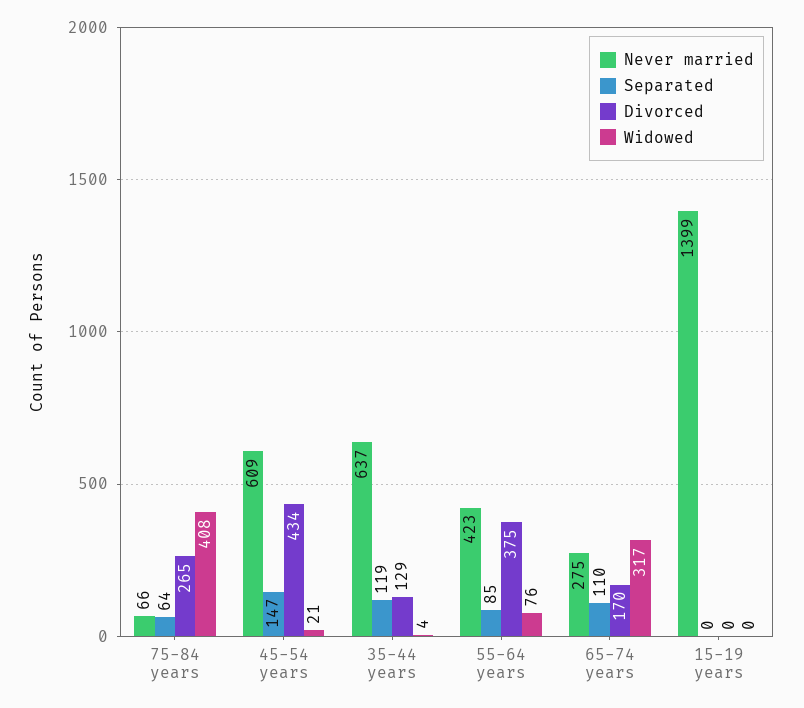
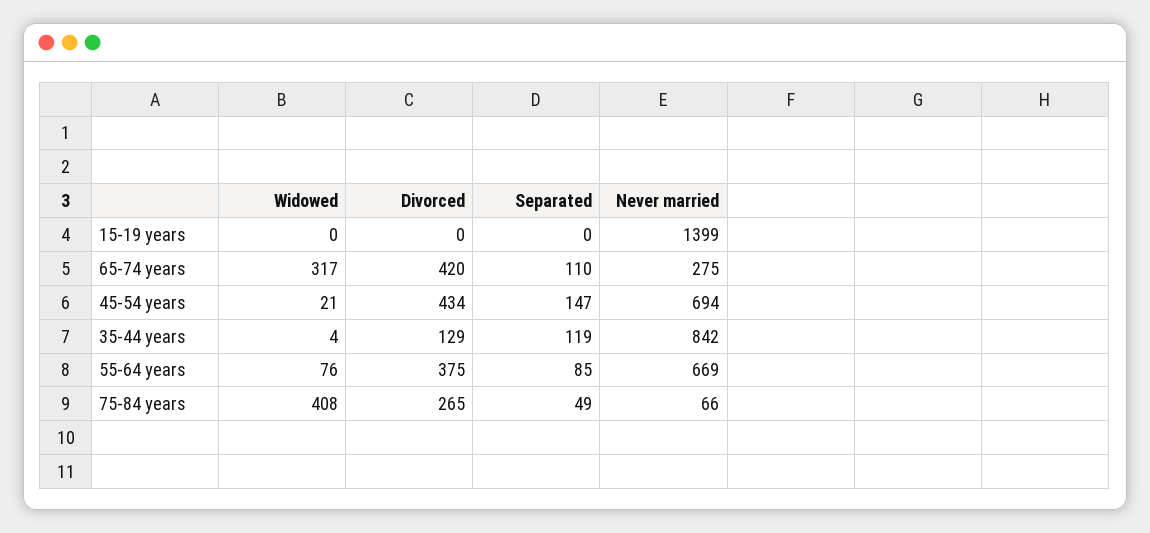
  {
    "Never married": {
      "75-84 years": 66,
-     "45-54 years": 609,
+     "45-54 years": 694,
-     "35-44 years": 637,
+     "35-44 years": 842,
-     "55-64 years": 423,
+     "55-64 years": 669,
      "65-74 years": 275,
      "15-19 years": 1399
    },
    "Separated": {
-     "75-84 years": 64,
+     "75-84 years": 49,
      "45-54 years": 147,
      "35-44 years": 119,
      "55-64 years": 85,
      "65-74 years": 110,
      "15-19 years": 0
    },
    "Divorced": {
      "75-84 years": 265,
      "45-54 years": 434,
      "35-44 years": 129,
      "55-64 years": 375,
-     "65-74 years": 170,
+     "65-74 years": 420,
      "15-19 years": 0
    },
    "Widowed": {
      "75-84 years": 408,
      "45-54 years": 21,
      "35-44 years": 4,
      "55-64 years": 76,
      "65-74 years": 317,
      "15-19 years": 0
    }
  }

